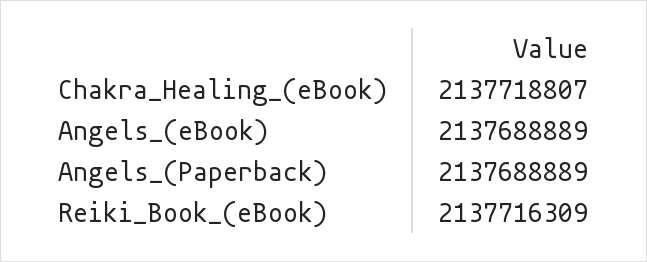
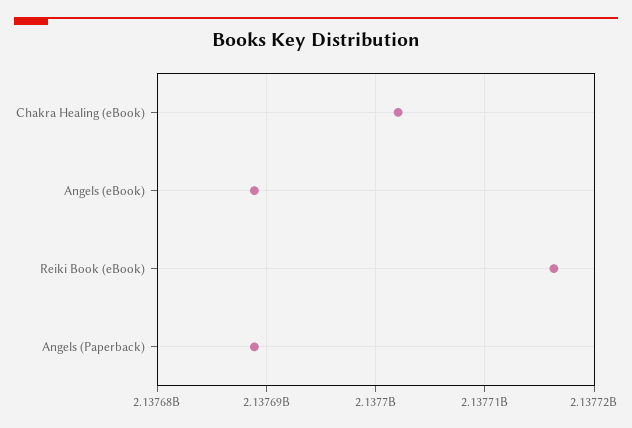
  {
-   "Chakra_Healing_(eBook)": 2137718807,
+   "Chakra_Healing_(eBook)": 2137702000,
    "Angels_(eBook)": 2137688889,
    "Angels_(Paperback)": 2137688889,
    "Reiki_Book_(eBook)": 2137716309
  }

